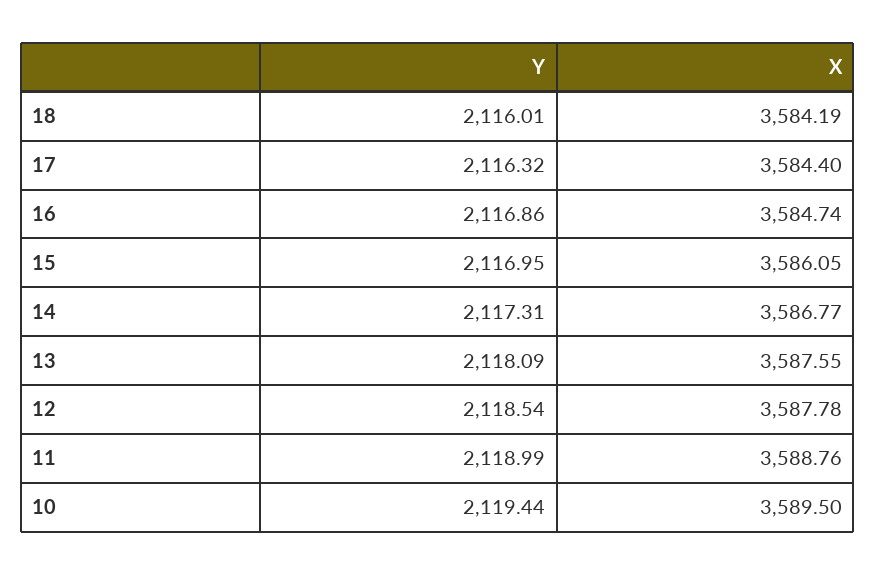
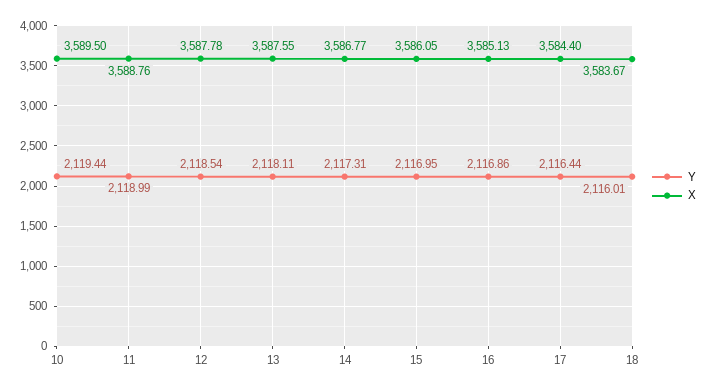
  {
    "Y": {
      "18": 2116.01,
-     "17": 2116.32,
+     "17": 2116.44,
      "16": 2116.86,
      "15": 2116.95,
      "14": 2117.31,
-     "13": 2118.09,
+     "13": 2118.11,
      "12": 2118.54,
      "11": 2118.99,
      "10": 2119.44
    },
    "X": {
-     "18": 3584.19,
+     "18": 3583.67,
      "17": 3584.4,
-     "16": 3584.74,
+     "16": 3585.13,
      "15": 3586.05,
      "14": 3586.77,
      "13": 3587.55,
      "12": 3587.78,
      "11": 3588.76,
      "10": 3589.5
    }
  }

